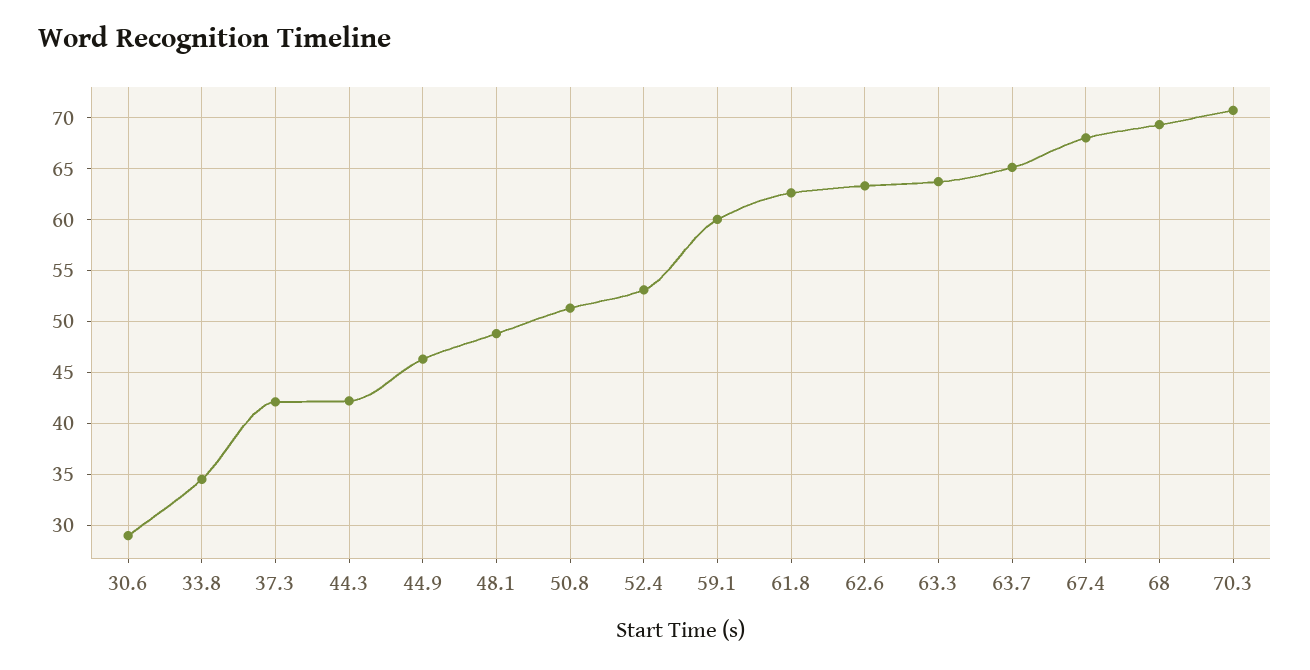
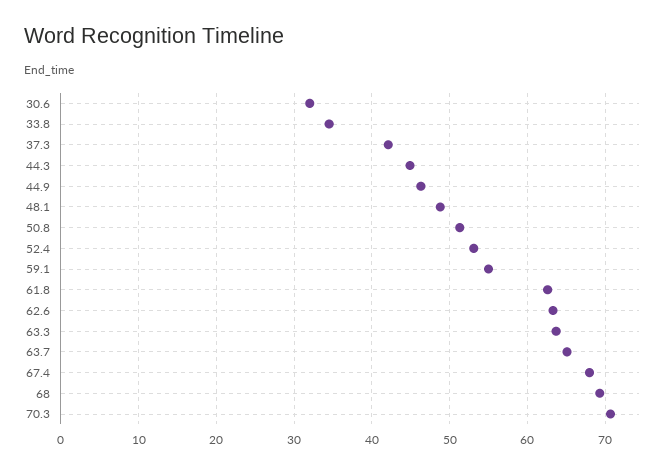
  {
-   "30.6": 29,
+   "30.6": 32,
    "33.8": 35,
    "37.3": 42,
-   "44.3": 42,
+   "44.3": 45,
    "44.9": 46,
    "48.1": 49,
    "50.8": 51,
    "52.4": 53,
-   "59.1": 60,
+   "59.1": 55,
    "61.8": 63,
    "62.6": 63,
    "63.3": 64,
    "63.7": 65,
    "67.4": 68,
    "68": 69,
    "70.3": 71
  }

